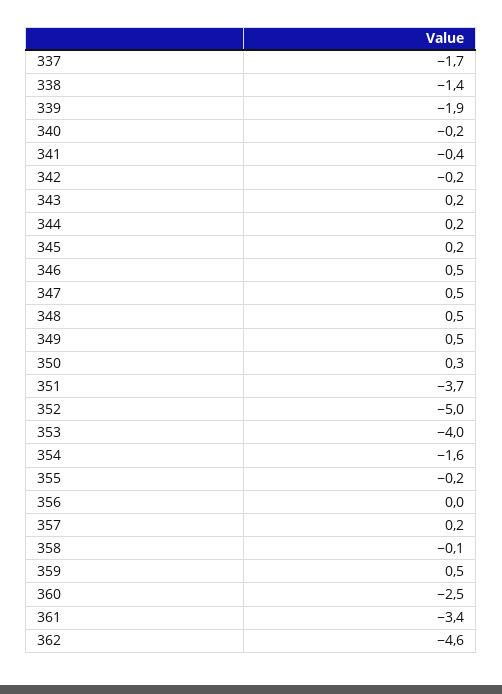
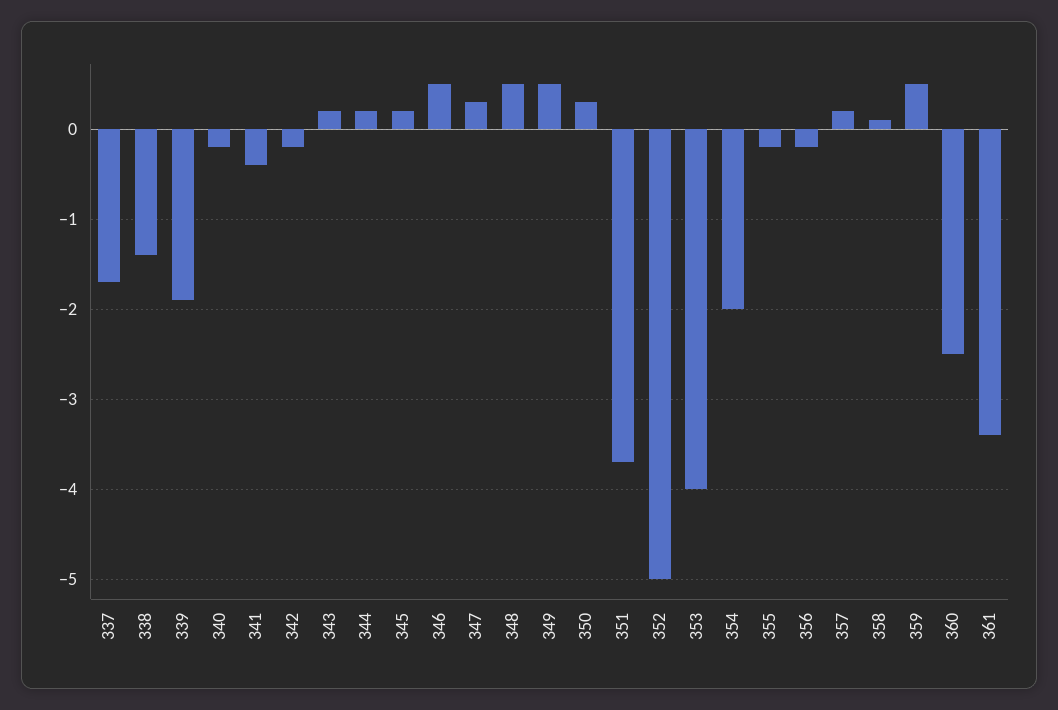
  {
    "337": -1.7,
    "338": -1.4,
    "339": -1.9,
    "340": -0.2,
    "341": -0.4,
    "342": -0.2,
    "343": 0.2,
    "344": 0.2,
    "345": 0.2,
    "346": 0.5,
-   "347": 0.5,
+   "347": 0.3,
    "348": 0.5,
    "349": 0.5,
    "350": 0.3,
    "351": -3.7,
    "352": -5,
    "353": -4,
-   "354": -1.6,
+   "354": -2,
    "355": -0.2,
-   "356": 0,
+   "356": -0.2,
    "357": 0.2,
-   "358": -0.1,
+   "358": 0.1,
    "359": 0.5,
    "360": -2.5,
-   "361": -3.4,
+   "361": -3.4
-   "362": -4.6
  }

